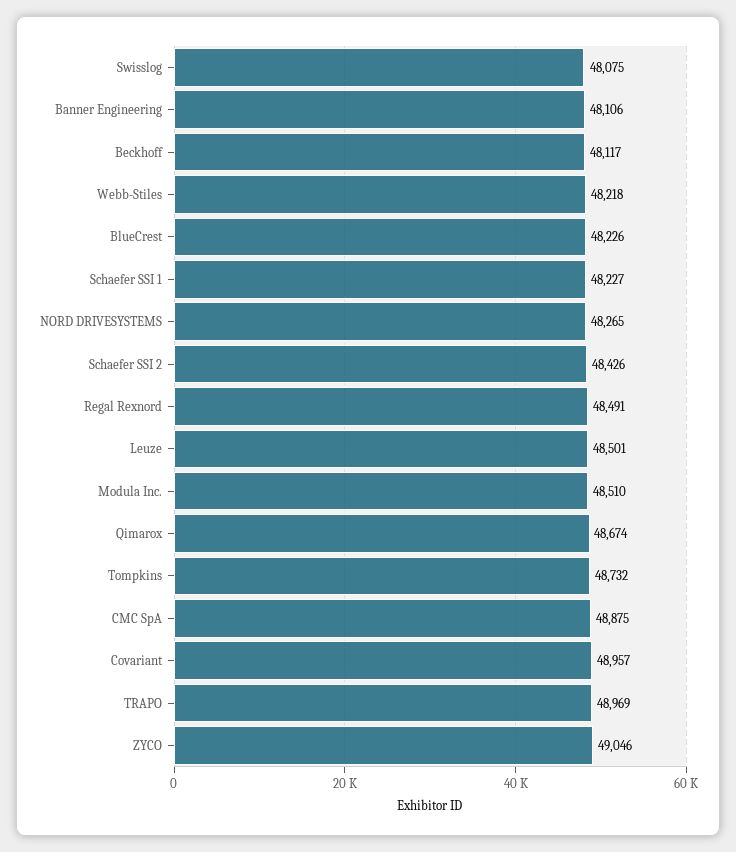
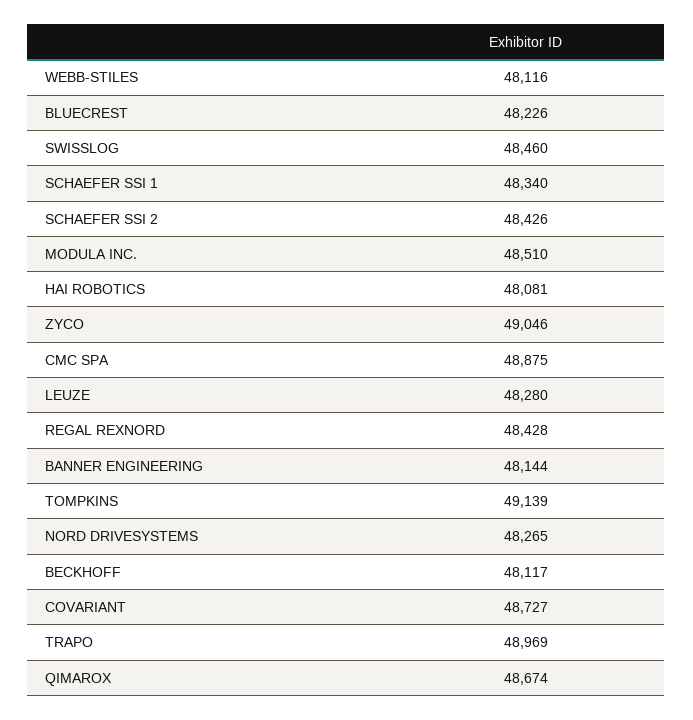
  {
-   "Swisslog": 48075,
+   "Swisslog": 48460,
-   "Banner Engineering": 48106,
+   "Banner Engineering": 48144,
    "Beckhoff": 48117,
-   "Webb-Stiles": 48218,
+   "Webb-Stiles": 48116,
    "BlueCrest": 48226,
-   "Schaefer SSI 1": 48227,
+   "Schaefer SSI 1": 48340,
    "NORD DRIVESYSTEMS": 48265,
    "Schaefer SSI 2": 48426,
-   "Regal Rexnord": 48491,
+   "Regal Rexnord": 48428,
-   "Leuze": 48501,
+   "Leuze": 48280,
    "Modula Inc.": 48510,
    "Qimarox": 48674,
-   "Tompkins": 48732,
+   "Tompkins": 49139,
    "CMC SpA": 48875,
-   "Covariant": 48957,
+   "Covariant": 48727,
    "TRAPO": 48969,
-   "ZYCO": 49046
+   "ZYCO": 49046,
+   "HAI ROBOTICS": 48081
  }

